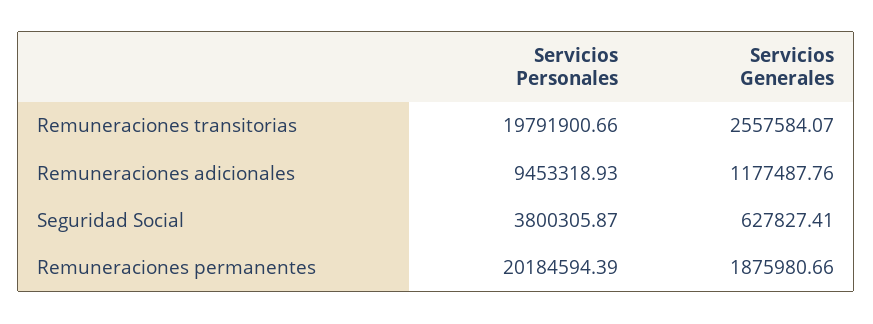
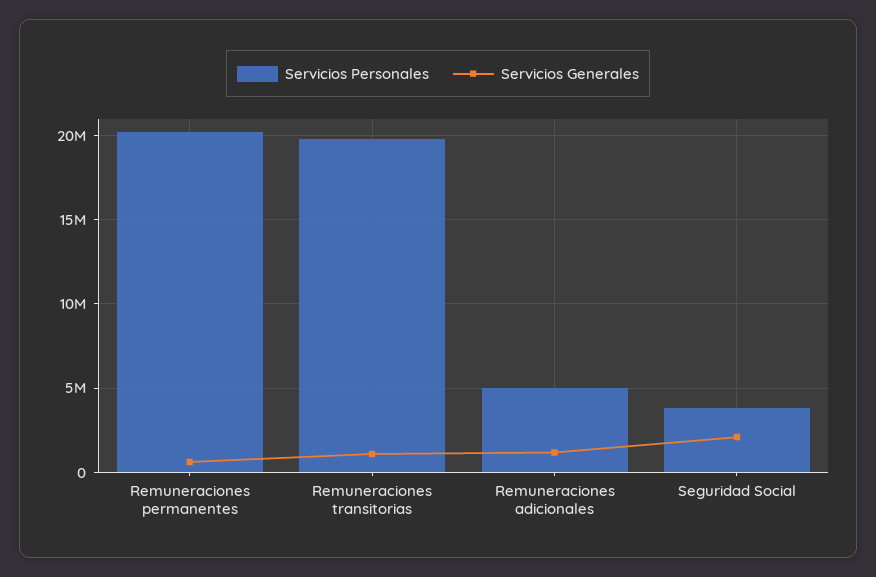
  {
    "Servicios Personales": {
      "Remuneraciones transitorias": 19791900.66,
-     "Remuneraciones adicionales": 9453318.93,
+     "Remuneraciones adicionales": 5000000,
      "Seguridad Social": 3800305.87,
      "Remuneraciones permanentes": 20184594.39
    },
    "Servicios Generales": {
-     "Remuneraciones transitorias": 2557584.07,
+     "Remuneraciones transitorias": 1000000,
      "Remuneraciones adicionales": 1177487.76,
-     "Seguridad Social": 627827.41,
+     "Seguridad Social": 2000000,
-     "Remuneraciones permanentes": 1875980.66
+     "Remuneraciones permanentes": 500000
    }
  }

